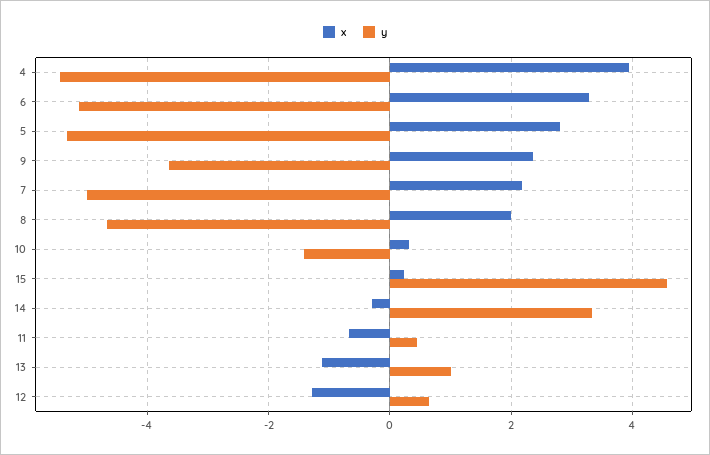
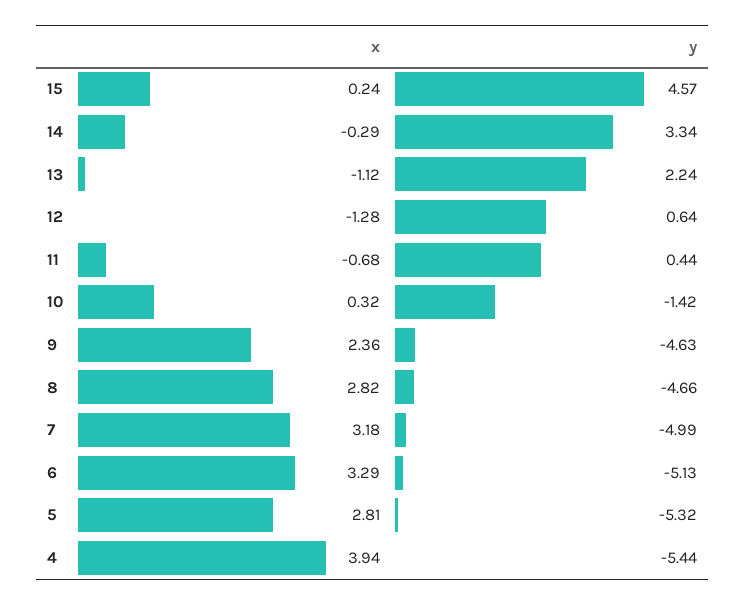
  {
    "x": {
      "4": 3.94,
      "6": 3.29,
      "5": 2.81,
      "9": 2.36,
-     "7": 2.2,
+     "7": 3.18,
-     "8": 2,
+     "8": 2.82,
      "10": 0.32,
      "15": 0.24,
      "14": -0.29,
      "11": -0.68,
      "13": -1.12,
      "12": -1.28
    },
    "y": {
      "4": -5.44,
      "6": -5.13,
      "5": -5.32,
-     "9": -3.6,
+     "9": -4.63,
      "7": -4.99,
      "8": -4.66,
      "10": -1.42,
      "15": 4.57,
      "14": 3.34,
      "11": 0.44,
-     "13": 1,
+     "13": 2.24,
      "12": 0.64
    }
  }

